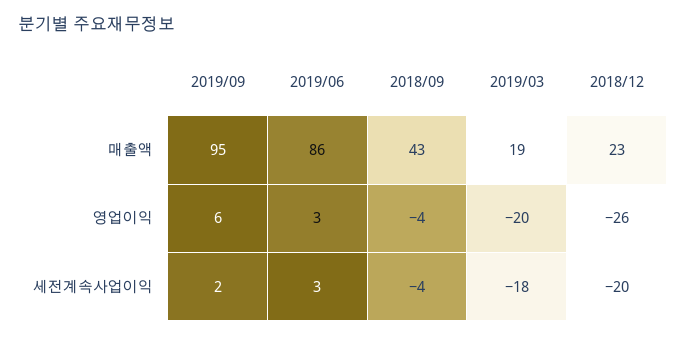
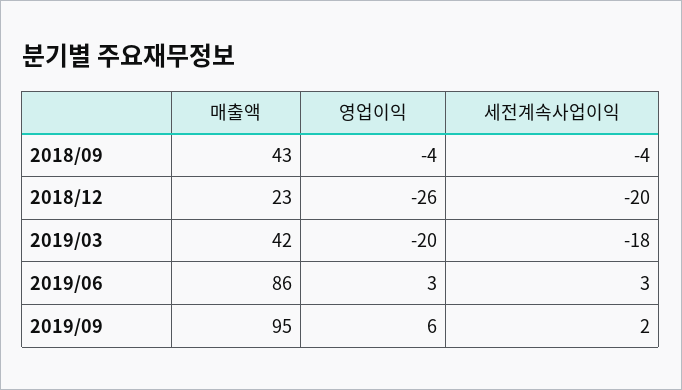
  {
    "2019/09": {
      "매출액": 95,
      "영업이익": 6,
      "세전계속사업이익": 2
    },
    "2019/06": {
      "매출액": 86,
      "영업이익": 3,
      "세전계속사업이익": 3
    },
    "2018/09": {
      "매출액": 43,
      "영업이익": -4,
      "세전계속사업이익": -4
    },
    "2019/03": {
-     "매출액": 19,
+     "매출액": 42,
      "영업이익": -20,
      "세전계속사업이익": -18
    },
    "2018/12": {
      "매출액": 23,
      "영업이익": -26,
      "세전계속사업이익": -20
    }
  }

